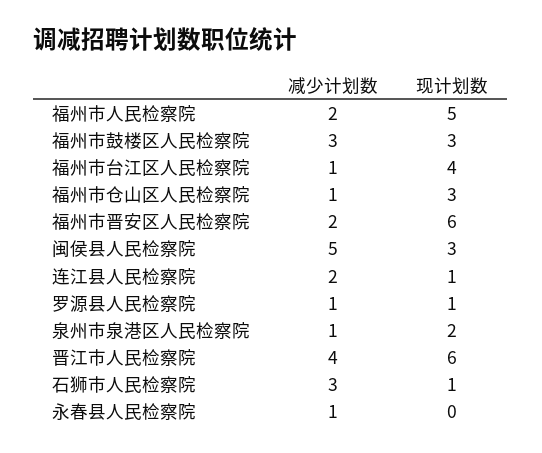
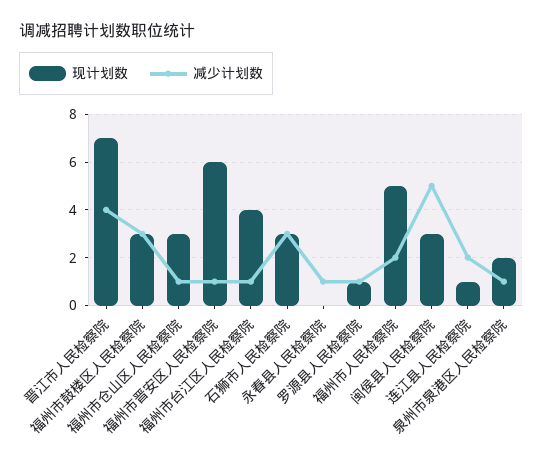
  {
    "减少计划数": {
      "福州市人民检察院": 2,
      "福州市鼓楼区人民检察院": 3,
      "福州市台江区人民检察院": 1,
      "福州市仓山区人民检察院": 1,
-     "福州市晋安区人民检察院": 2,
+     "福州市晋安区人民检察院": 1,
      "闽侯县人民检察院": 5,
      "连江县人民检察院": 2,
      "罗源县人民检察院": 1,
      "泉州市泉港区人民检察院": 1,
      "晋江市人民检察院": 4,
      "石狮市人民检察院": 3,
      "永春县人民检察院": 1
    },
    "现计划数": {
      "福州市人民检察院": 5,
      "福州市鼓楼区人民检察院": 3,
      "福州市台江区人民检察院": 4,
      "福州市仓山区人民检察院": 3,
      "福州市晋安区人民检察院": 6,
      "闽侯县人民检察院": 3,
      "连江县人民检察院": 1,
      "罗源县人民检察院": 1,
      "泉州市泉港区人民检察院": 2,
-     "晋江市人民检察院": 6,
+     "晋江市人民检察院": 7,
-     "石狮市人民检察院": 1,
+     "石狮市人民检察院": 3,
      "永春县人民检察院": 0
    }
  }

